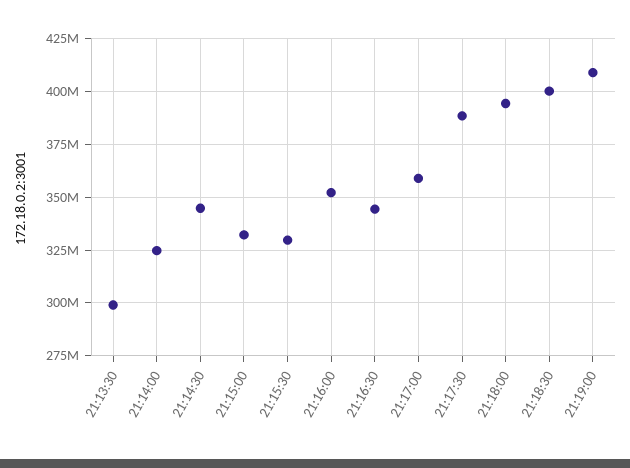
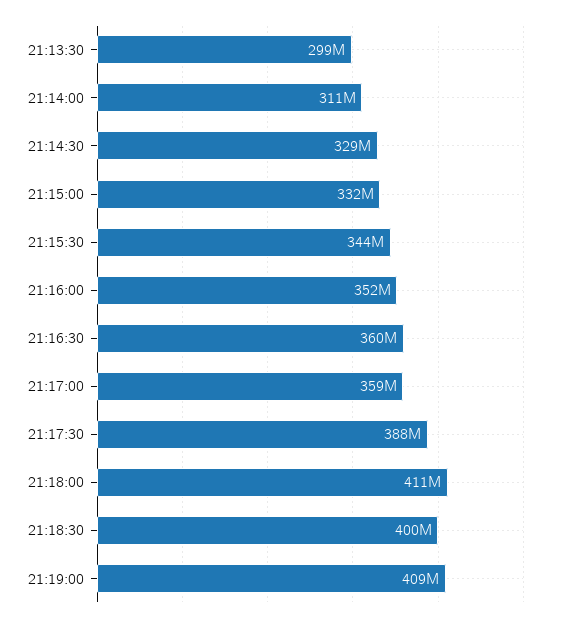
  {
    "21:13:30": 299000000,
-   "21:14:00": 325000000,
+   "21:14:00": 311000000,
-   "21:14:30": 345000000,
+   "21:14:30": 329000000,
    "21:15:00": 332000000,
-   "21:15:30": 330000000,
+   "21:15:30": 344000000,
    "21:16:00": 352000000,
-   "21:16:30": 345000000,
+   "21:16:30": 360000000,
    "21:17:00": 359000000,
    "21:17:30": 388000000,
-   "21:18:00": 395000000,
+   "21:18:00": 411000000,
    "21:18:30": 400000000,
    "21:19:00": 409000000
  }

